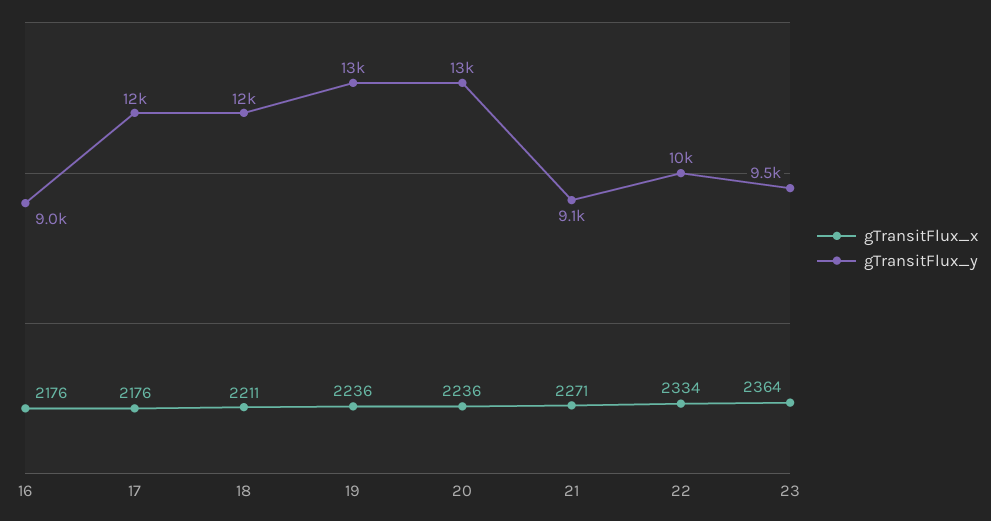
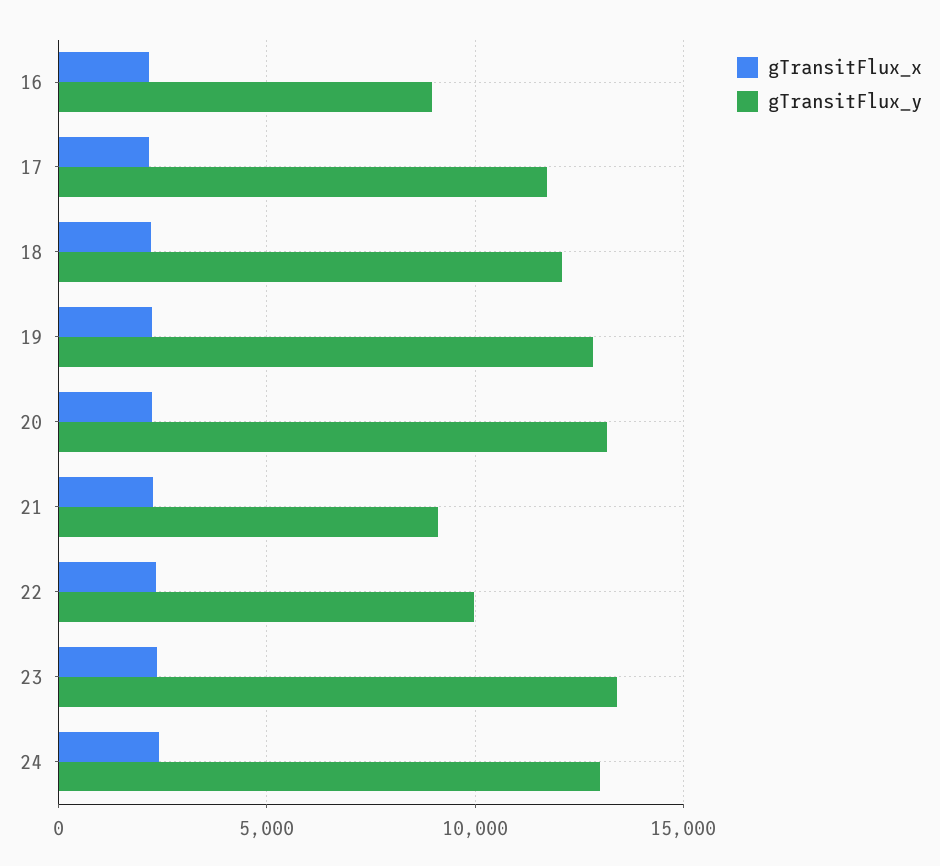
  {
    "gTransitFlux_x": {
      "16": 2176,
      "17": 2176,
      "18": 2211,
      "19": 2236,
      "20": 2236,
      "21": 2271,
      "22": 2334,
-     "23": 2364
+     "23": 2364,
+     "24": 2500
    },
    "gTransitFlux_y": {
      "16": 9000,
      "17": 12000,
      "18": 12000,
      "19": 13000,
      "20": 13000,
      "21": 9100,
      "22": 10000,
-     "23": 9500
+     "23": 13500,
+     "24": 13000
    }
  }

